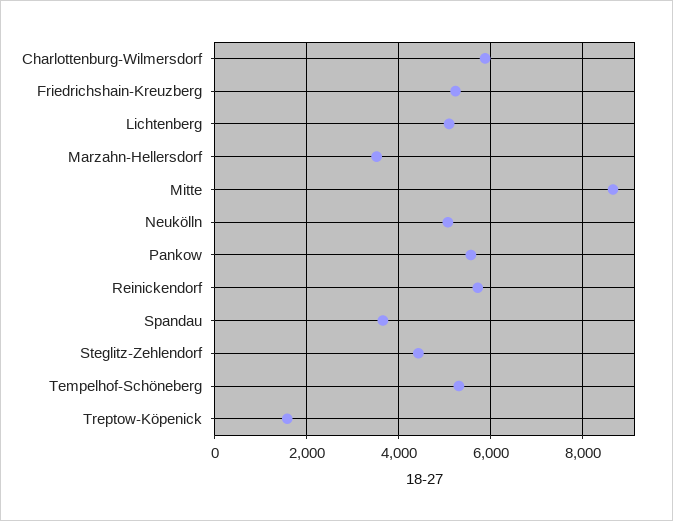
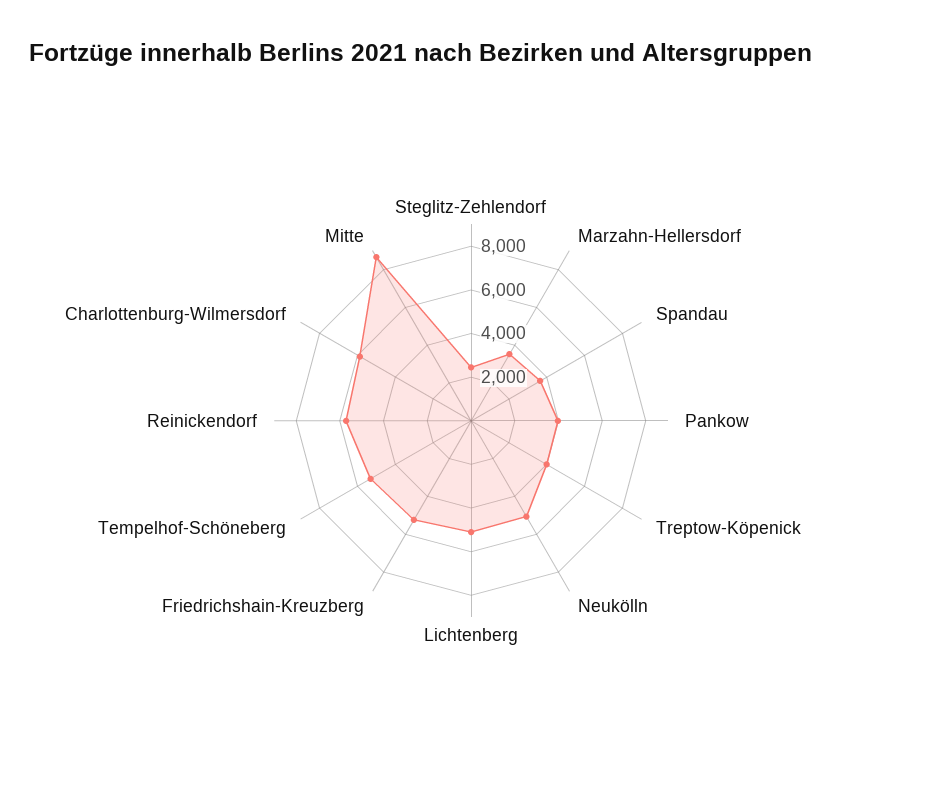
  {
    "Charlottenburg-Wilmersdorf": 5800,
    "Friedrichshain-Kreuzberg": 5200,
    "Lichtenberg": 5000,
    "Marzahn-Hellersdorf": 3600,
    "Mitte": 8600,
    "Neukölln": 5000,
-   "Pankow": 5600,
+   "Pankow": 4000,
    "Reinickendorf": 5800,
    "Spandau": 3600,
-   "Steglitz-Zehlendorf": 4400,
+   "Steglitz-Zehlendorf": 2500,
    "Tempelhof-Schöneberg": 5400,
-   "Treptow-Köpenick": 1600
+   "Treptow-Köpenick": 4000
  }

